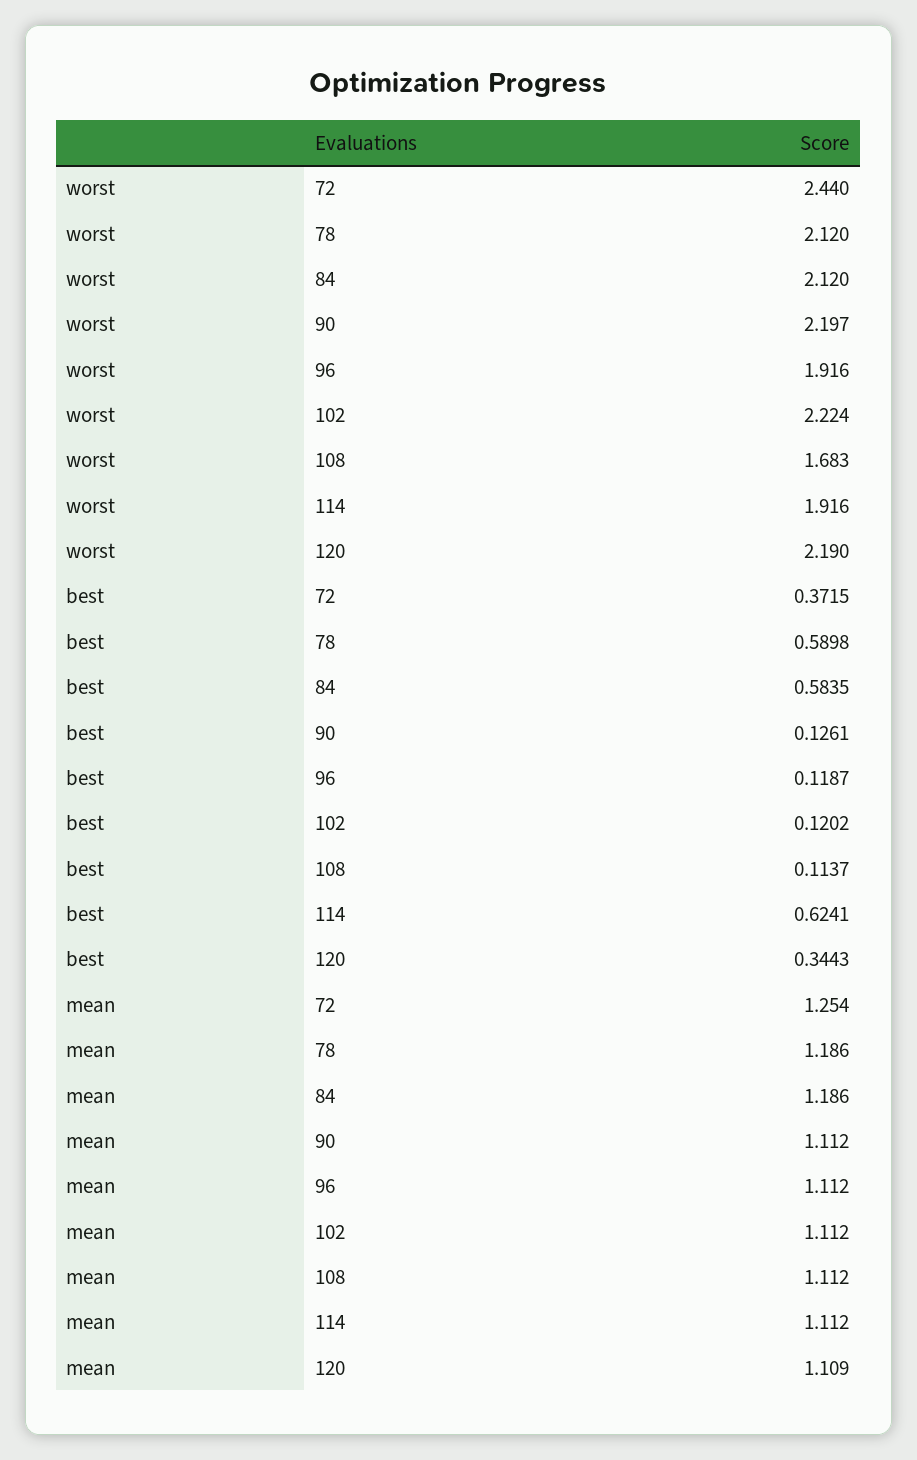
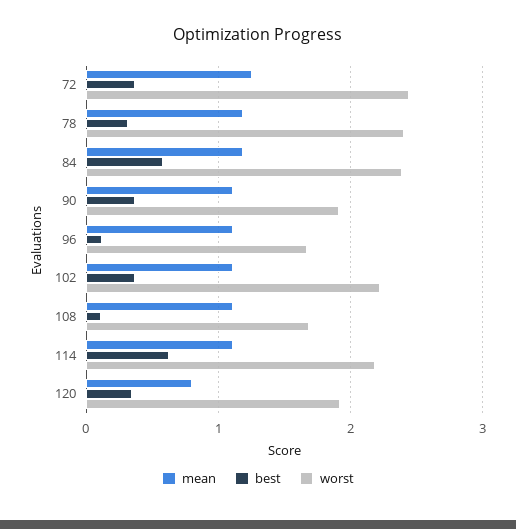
  {
    "worst": {
      "72": 2.44,
-     "78": 2.12,
+     "78": 2.4,
-     "84": 2.12,
+     "84": 2.4,
-     "90": 2.197,
+     "90": 1.9,
-     "96": 1.916,
+     "96": 1.7,
      "102": 2.224,
      "108": 1.683,
-     "114": 1.916,
+     "114": 2.2,
-     "120": 2.19
+     "120": 1.9
    },
    "best": {
      "72": 0.3715,
-     "78": 0.5898,
+     "78": 0.3,
      "84": 0.5835,
-     "90": 0.1261,
+     "90": 0.4,
      "96": 0.1187,
-     "102": 0.1202,
+     "102": 0.4,
      "108": 0.1137,
      "114": 0.6241,
      "120": 0.3443
    },
    "mean": {
      "72": 1.254,
      "78": 1.186,
      "84": 1.186,
      "90": 1.112,
      "96": 1.112,
      "102": 1.112,
      "108": 1.112,
      "114": 1.112,
-     "120": 1.109
+     "120": 0.8
    }
  }

